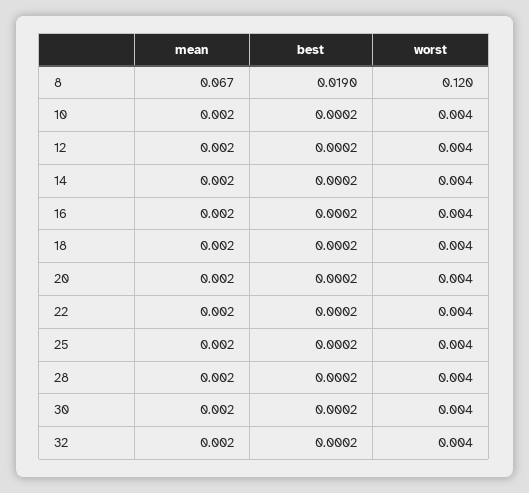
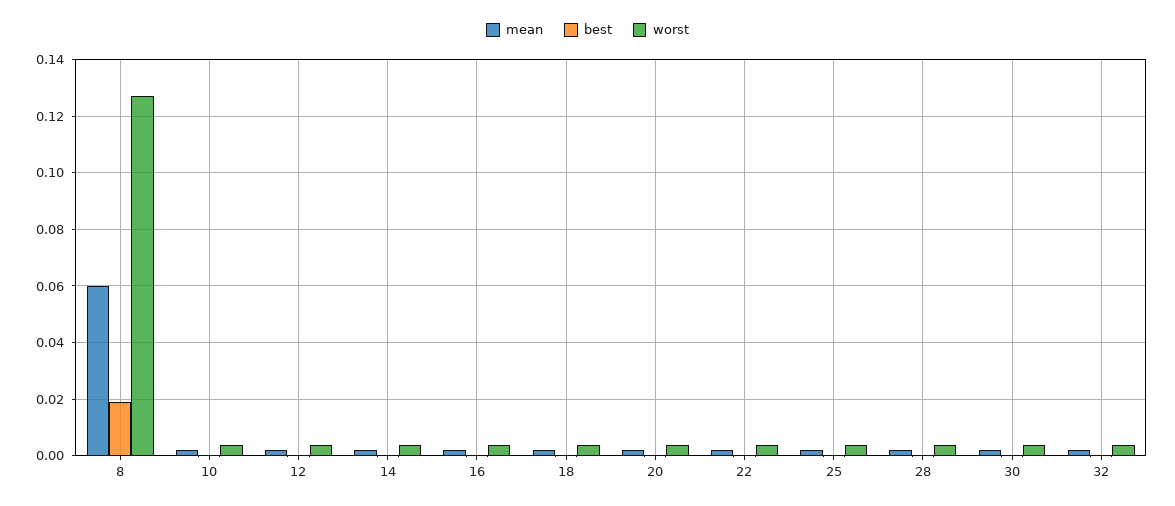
  {
    "mean": {
-     "8": 0.067,
+     "8": 0.06,
      "10": 0.002,
      "12": 0.002,
      "14": 0.002,
      "16": 0.002,
      "18": 0.002,
      "20": 0.002,
      "22": 0.002,
      "25": 0.002,
      "28": 0.002,
      "30": 0.002,
      "32": 0.002
    },
    "best": {
      "8": 0.019,
      "10": 0.0002,
      "12": 0.0002,
      "14": 0.0002,
      "16": 0.0002,
      "18": 0.0002,
      "20": 0.0002,
      "22": 0.0002,
      "25": 0.0002,
      "28": 0.0002,
      "30": 0.0002,
      "32": 0.0002
    },
    "worst": {
-     "8": 0.12,
+     "8": 0.1275,
      "10": 0.004,
      "12": 0.004,
      "14": 0.004,
      "16": 0.004,
      "18": 0.004,
      "20": 0.004,
      "22": 0.004,
      "25": 0.004,
      "28": 0.004,
      "30": 0.004,
      "32": 0.004
    }
  }

